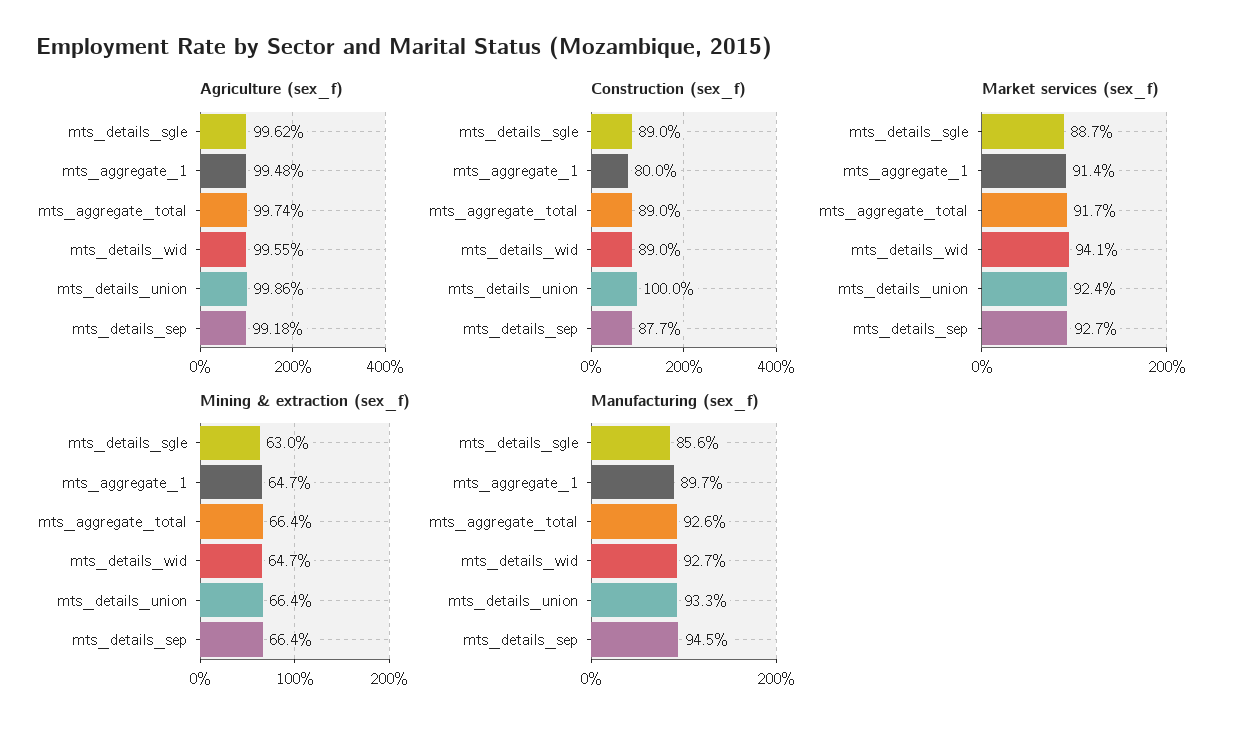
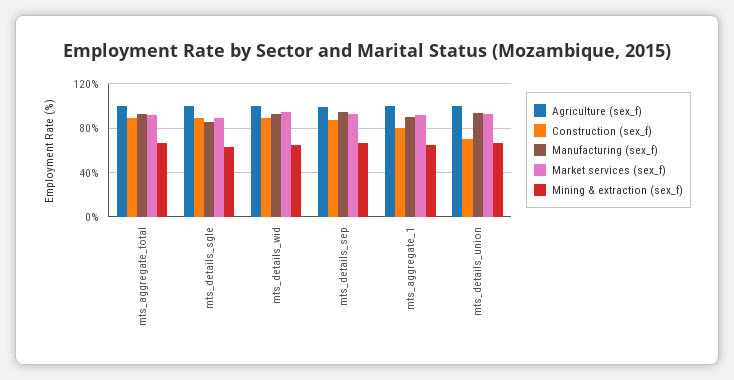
  {
    "Agriculture (sex_f)": {
      "mts_details_sgle": 99.62,
      "mts_aggregate_1": 99.48,
      "mts_aggregate_total": 99.74,
      "mts_details_wid": 99.55,
      "mts_details_union": 99.86,
      "mts_details_sep": 99.18
    },
    "Construction (sex_f)": {
      "mts_details_sgle": 89,
      "mts_aggregate_1": 80,
      "mts_aggregate_total": 89,
      "mts_details_wid": 89,
-     "mts_details_union": 100,
+     "mts_details_union": 70,
      "mts_details_sep": 87.7
    },
    "Market services (sex_f)": {
      "mts_details_sgle": 88.7,
      "mts_aggregate_1": 91.4,
      "mts_aggregate_total": 91.7,
      "mts_details_wid": 94.1,
      "mts_details_union": 92.4,
      "mts_details_sep": 92.7
    },
    "Mining & extraction (sex_f)": {
      "mts_details_sgle": 63,
      "mts_aggregate_1": 64.7,
      "mts_aggregate_total": 66.4,
      "mts_details_wid": 64.7,
      "mts_details_union": 66.4,
      "mts_details_sep": 66.4
    },
    "Manufacturing (sex_f)": {
      "mts_details_sgle": 85.6,
      "mts_aggregate_1": 89.7,
      "mts_aggregate_total": 92.6,
      "mts_details_wid": 92.7,
      "mts_details_union": 93.3,
      "mts_details_sep": 94.5
    }
  }

